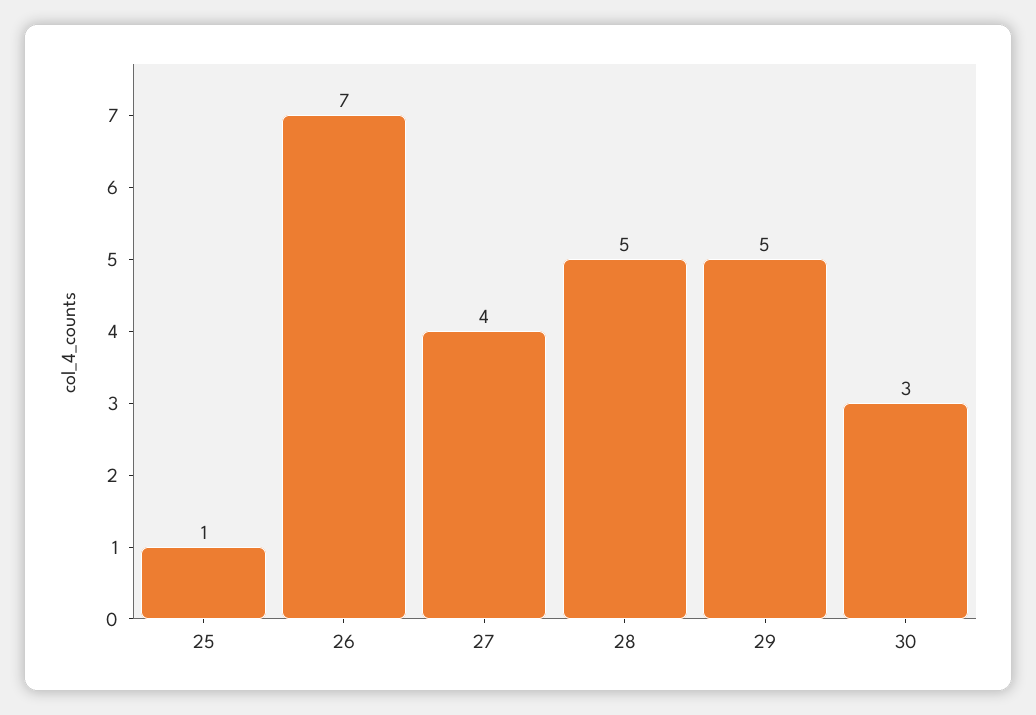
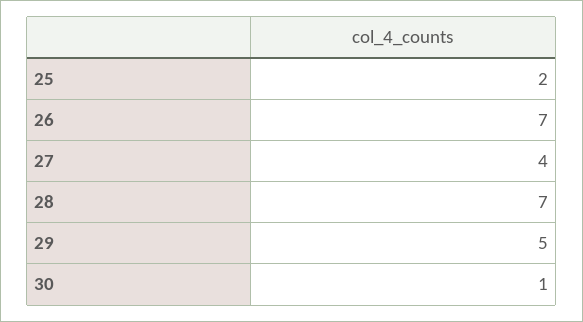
  {
-   "25": 1,
+   "25": 2,
    "26": 7,
    "27": 4,
-   "28": 5,
+   "28": 7,
    "29": 5,
-   "30": 3
+   "30": 1
  }

